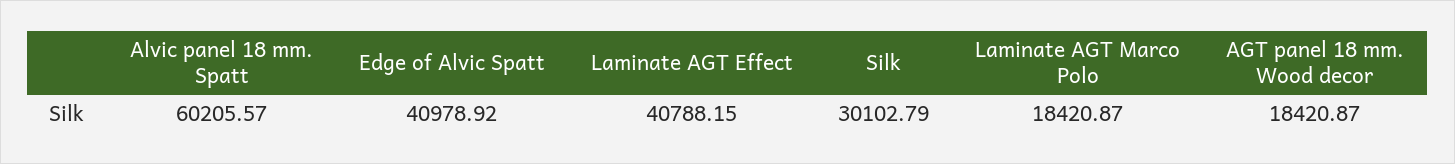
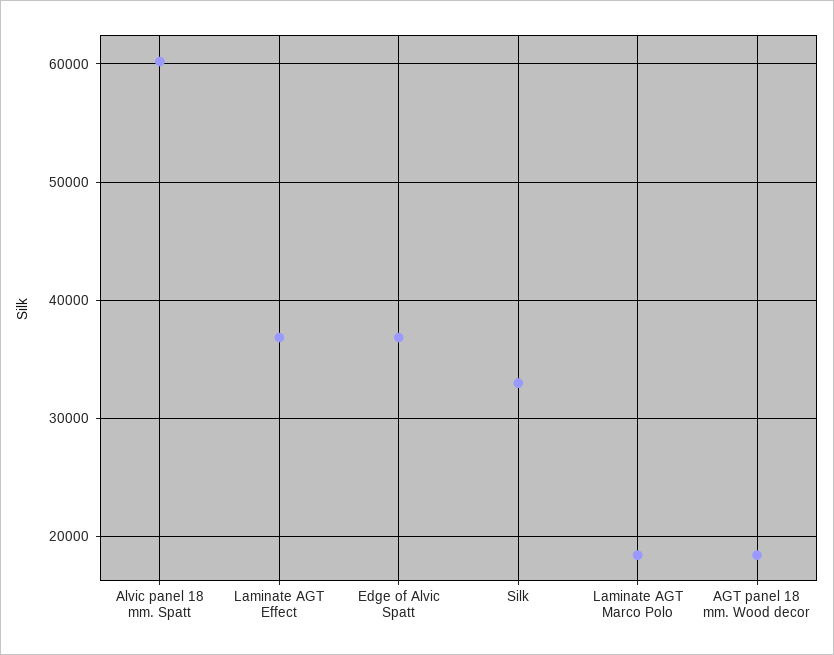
  {
    "Alvic panel 18 mm. Spatt": 60205.57,
-   "Edge of Alvic Spatt": 40978.92,
+   "Edge of Alvic Spatt": 37000,
-   "Laminate AGT Effect": 40788.15,
+   "Laminate AGT Effect": 37000,
-   "Silk": 30102.79,
+   "Silk": 33000,
    "Laminate AGT Marco Polo": 18420.87,
    "AGT panel 18 mm. Wood decor": 18420.87
  }

